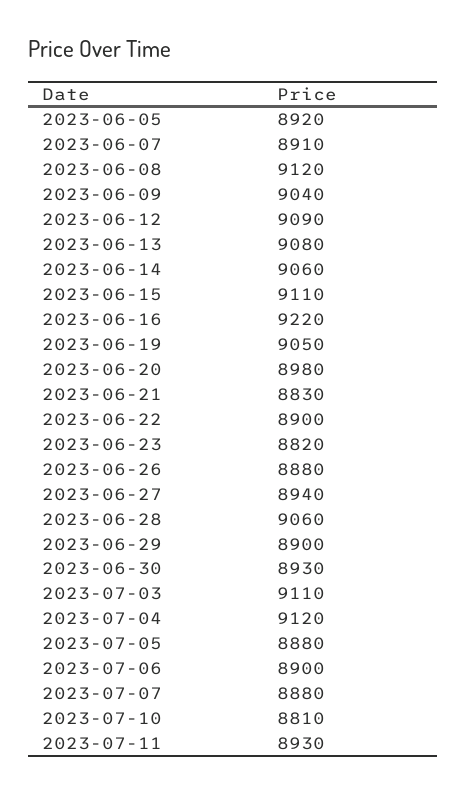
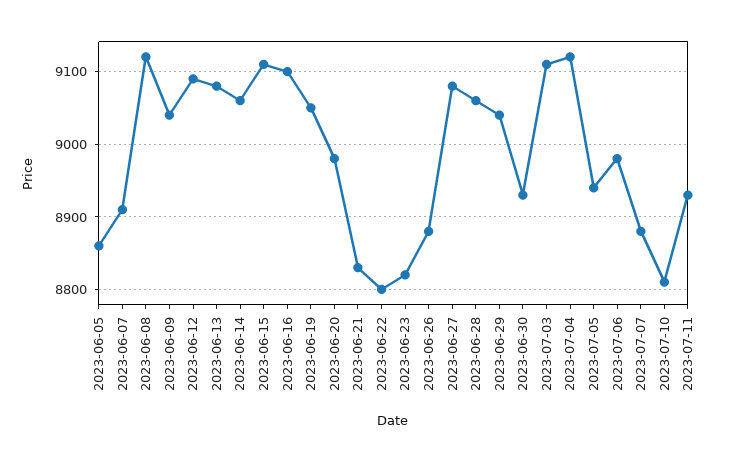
  {
-   "2023-06-05": 8920,
+   "2023-06-05": 8860,
    "2023-06-07": 8910,
    "2023-06-08": 9120,
    "2023-06-09": 9040,
    "2023-06-12": 9090,
    "2023-06-13": 9080,
    "2023-06-14": 9060,
    "2023-06-15": 9110,
-   "2023-06-16": 9220,
+   "2023-06-16": 9100,
    "2023-06-19": 9050,
    "2023-06-20": 8980,
    "2023-06-21": 8830,
-   "2023-06-22": 8900,
+   "2023-06-22": 8800,
    "2023-06-23": 8820,
    "2023-06-26": 8880,
-   "2023-06-27": 8940,
+   "2023-06-27": 9080,
    "2023-06-28": 9060,
-   "2023-06-29": 8900,
+   "2023-06-29": 9040,
    "2023-06-30": 8930,
    "2023-07-03": 9110,
    "2023-07-04": 9120,
-   "2023-07-05": 8880,
+   "2023-07-05": 8940,
-   "2023-07-06": 8900,
+   "2023-07-06": 8980,
    "2023-07-07": 8880,
    "2023-07-10": 8810,
    "2023-07-11": 8930
  }

